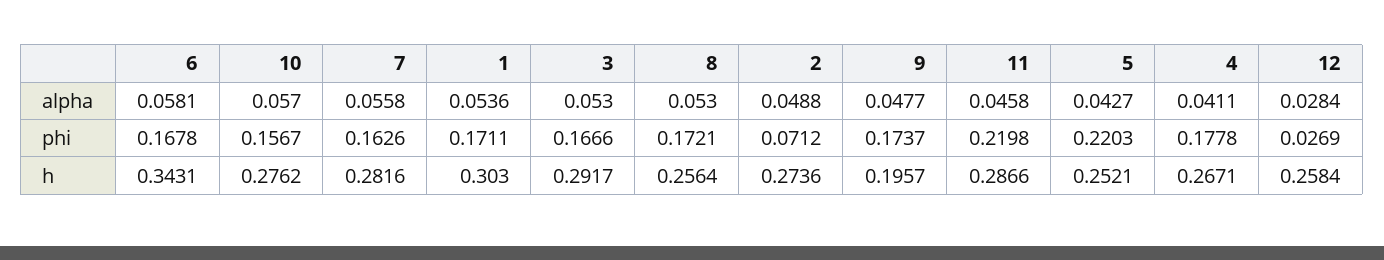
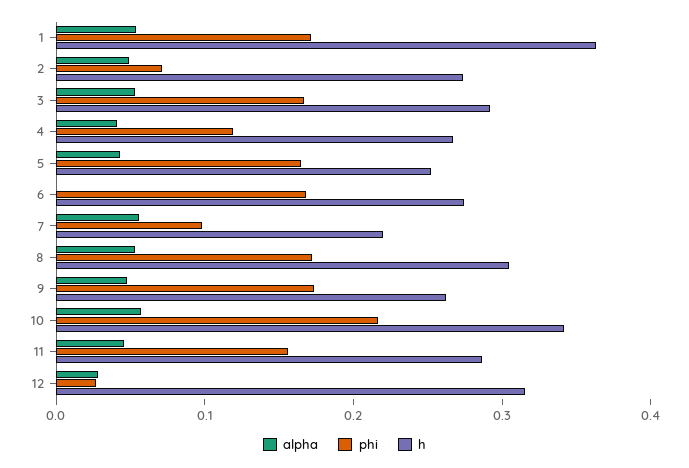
  {
    "alpha": {
-     "6": 0.0581,
+     "6": 0,
      "10": 0.057,
      "7": 0.0558,
      "1": 0.0536,
      "3": 0.053,
      "8": 0.053,
      "2": 0.0488,
      "9": 0.0477,
      "11": 0.0458,
      "5": 0.0427,
      "4": 0.0411,
      "12": 0.0284
    },
    "phi": {
      "6": 0.1678,
-     "10": 0.1567,
+     "10": 0.22,
-     "7": 0.1626,
+     "7": 0.1,
      "1": 0.1711,
      "3": 0.1666,
      "8": 0.1721,
      "2": 0.0712,
      "9": 0.1737,
-     "11": 0.2198,
+     "11": 0.16,
-     "5": 0.2203,
+     "5": 0.16,
-     "4": 0.1778,
+     "4": 0.12,
      "12": 0.0269
    },
    "h": {
-     "6": 0.3431,
+     "6": 0.28,
-     "10": 0.2762,
+     "10": 0.34,
-     "7": 0.2816,
+     "7": 0.22,
-     "1": 0.303,
+     "1": 0.36,
      "3": 0.2917,
-     "8": 0.2564,
+     "8": 0.3,
      "2": 0.2736,
-     "9": 0.1957,
+     "9": 0.26,
      "11": 0.2866,
      "5": 0.2521,
      "4": 0.2671,
-     "12": 0.2584
+     "12": 0.32
    }
  }

